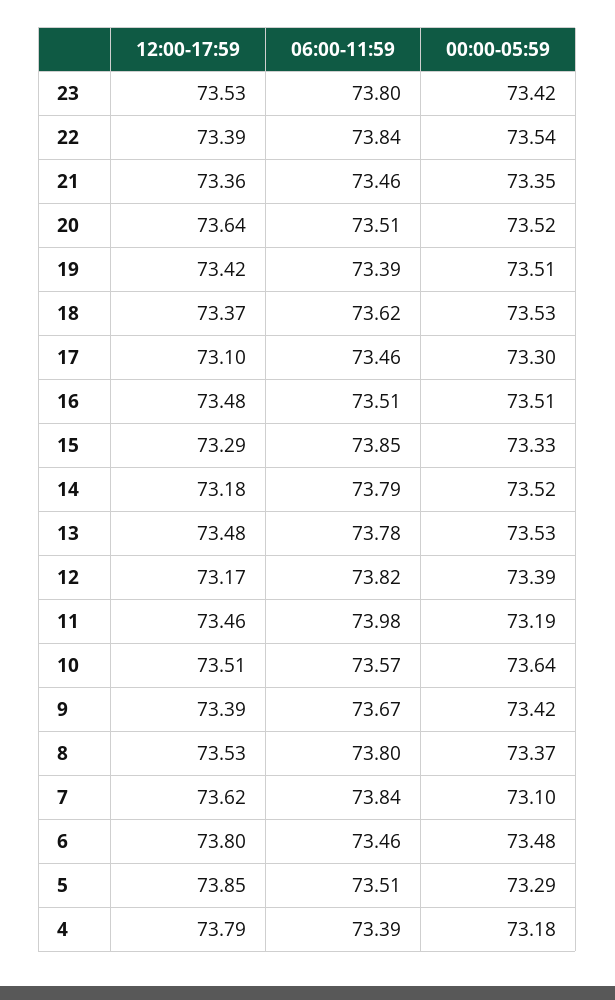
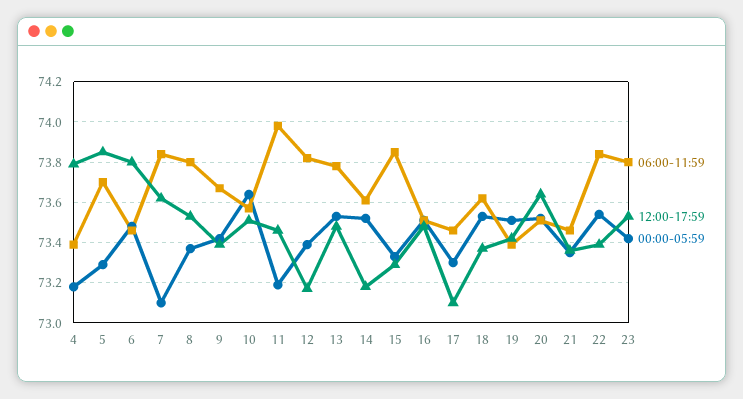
  {
    "12:00-17:59": {
      "23": 73.53,
      "22": 73.39,
      "21": 73.36,
      "20": 73.64,
      "19": 73.42,
      "18": 73.37,
      "17": 73.1,
      "16": 73.48,
      "15": 73.29,
      "14": 73.18,
      "13": 73.48,
      "12": 73.17,
      "11": 73.46,
      "10": 73.51,
      "9": 73.39,
      "8": 73.53,
      "7": 73.62,
      "6": 73.8,
      "5": 73.85,
      "4": 73.79
    },
    "06:00-11:59": {
      "23": 73.8,
      "22": 73.84,
      "21": 73.46,
      "20": 73.51,
      "19": 73.39,
      "18": 73.62,
      "17": 73.46,
      "16": 73.51,
      "15": 73.85,
-     "14": 73.79,
+     "14": 73.6,
      "13": 73.78,
      "12": 73.82,
      "11": 73.98,
      "10": 73.57,
      "9": 73.67,
      "8": 73.8,
      "7": 73.84,
      "6": 73.46,
-     "5": 73.51,
+     "5": 73.7,
      "4": 73.39
    },
    "00:00-05:59": {
      "23": 73.42,
      "22": 73.54,
      "21": 73.35,
      "20": 73.52,
      "19": 73.51,
      "18": 73.53,
      "17": 73.3,
      "16": 73.51,
      "15": 73.33,
      "14": 73.52,
      "13": 73.53,
      "12": 73.39,
      "11": 73.19,
      "10": 73.64,
      "9": 73.42,
      "8": 73.37,
      "7": 73.1,
      "6": 73.48,
      "5": 73.29,
      "4": 73.18
    }
  }

